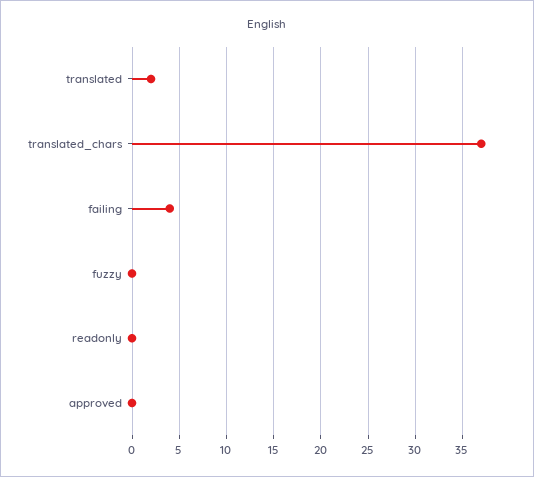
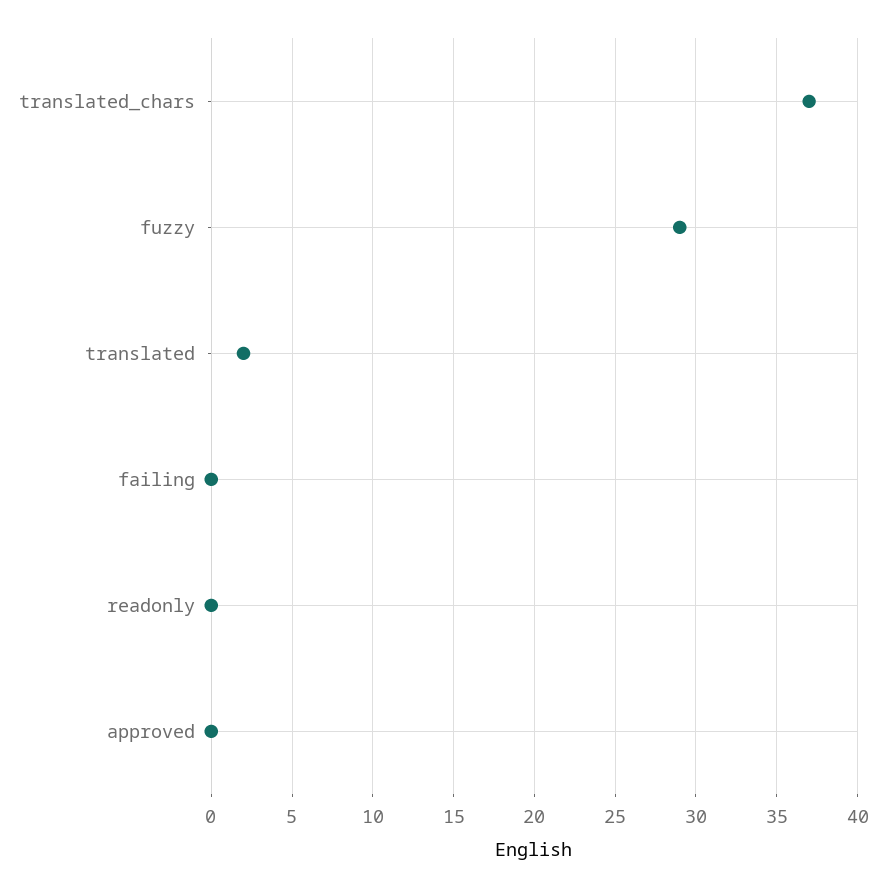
  {
    "translated": 2,
    "translated_chars": 37,
-   "failing": 4,
+   "failing": 0,
-   "fuzzy": 0,
+   "fuzzy": 29,
    "readonly": 0,
    "approved": 0
  }

